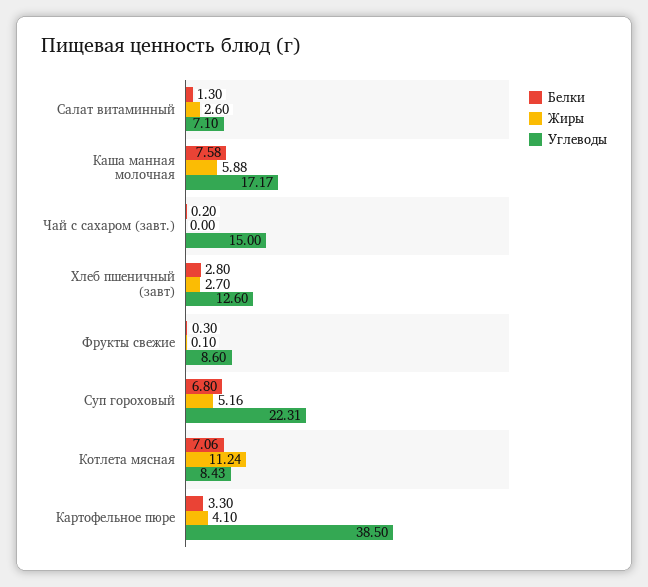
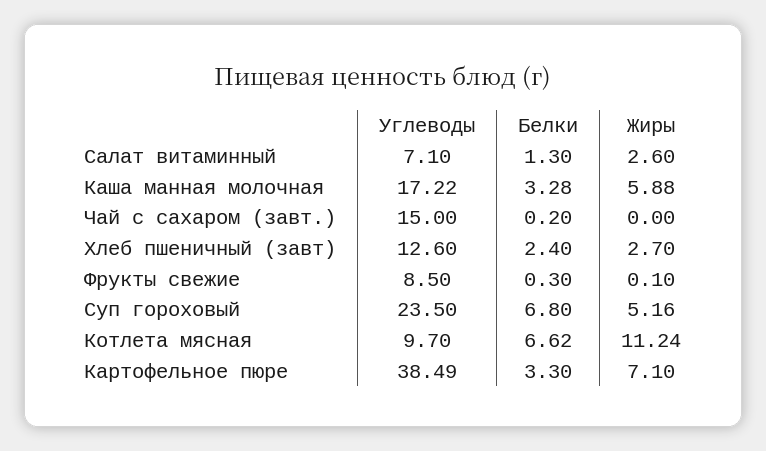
  {
    "Белки": {
      "Салат витаминный": 1.3,
-     "Каша манная молочная": 7.58,
+     "Каша манная молочная": 3.28,
      "Чай с сахаром (завт.)": 0.2,
-     "Хлеб пшеничный (завт)": 2.8,
+     "Хлеб пшеничный (завт)": 2.4,
      "Фрукты свежие": 0.3,
      "Суп гороховый": 6.8,
-     "Котлета мясная": 7.06,
+     "Котлета мясная": 6.62,
      "Картофельное пюре": 3.3
    },
    "Жиры": {
      "Салат витаминный": 2.6,
      "Каша манная молочная": 5.88,
      "Чай с сахаром (завт.)": 0,
      "Хлеб пшеничный (завт)": 2.7,
      "Фрукты свежие": 0.1,
      "Суп гороховый": 5.16,
      "Котлета мясная": 11.24,
-     "Картофельное пюре": 4.1
+     "Картофельное пюре": 7.1
    },
    "Углеводы": {
      "Салат витаминный": 7.1,
-     "Каша манная молочная": 17.17,
+     "Каша манная молочная": 17.22,
      "Чай с сахаром (завт.)": 15,
      "Хлеб пшеничный (завт)": 12.6,
-     "Фрукты свежие": 8.6,
+     "Фрукты свежие": 8.5,
-     "Суп гороховый": 22.31,
+     "Суп гороховый": 23.5,
-     "Котлета мясная": 8.43,
+     "Котлета мясная": 9.7,
-     "Картофельное пюре": 38.5
+     "Картофельное пюре": 38.49
    }
  }

